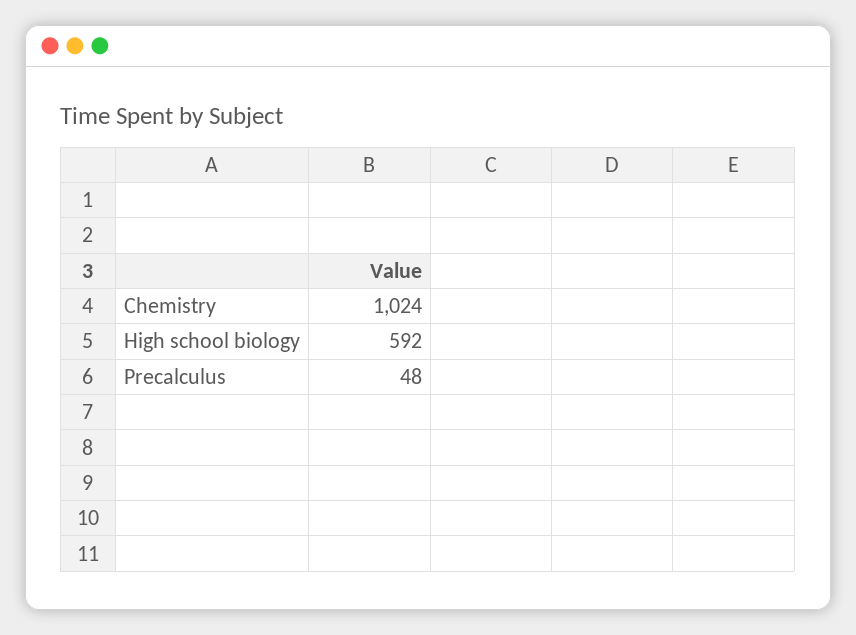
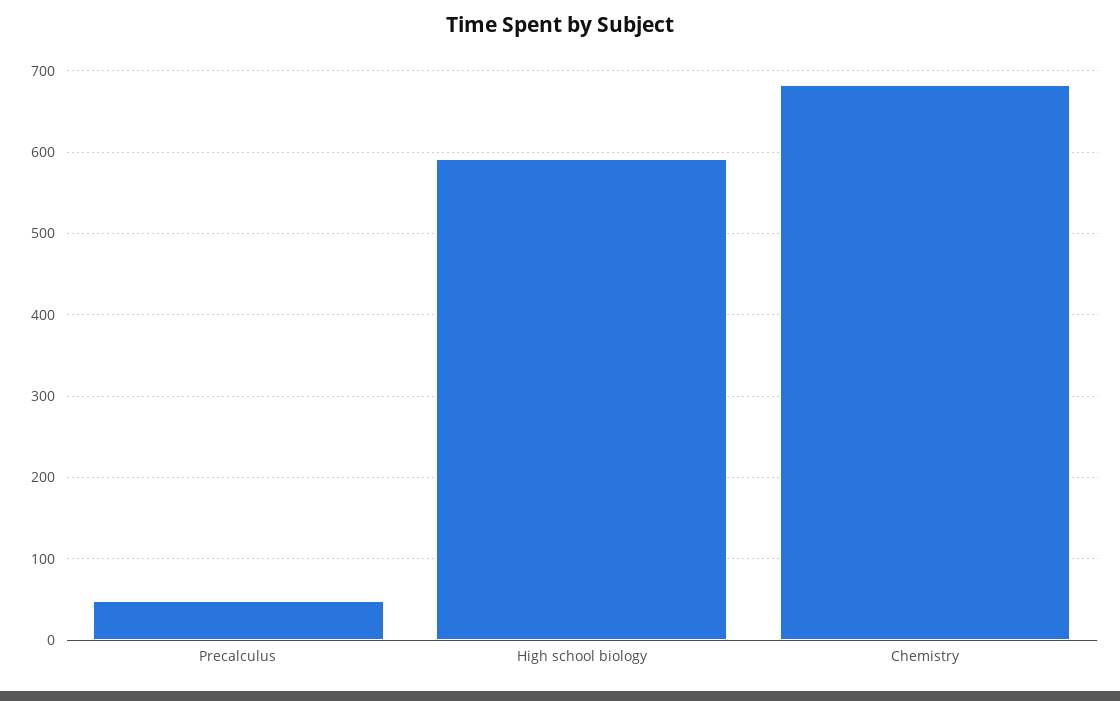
  {
-   "Chemistry": 1024,
+   "Chemistry": 680,
    "High school biology": 592,
    "Precalculus": 48
  }

